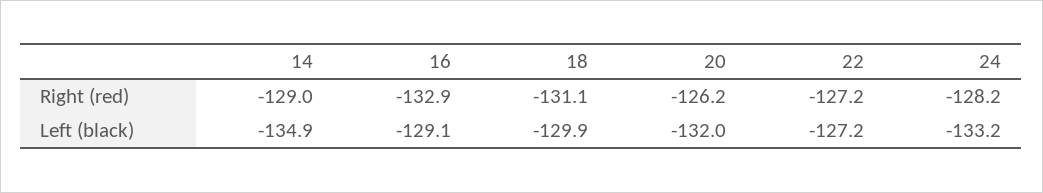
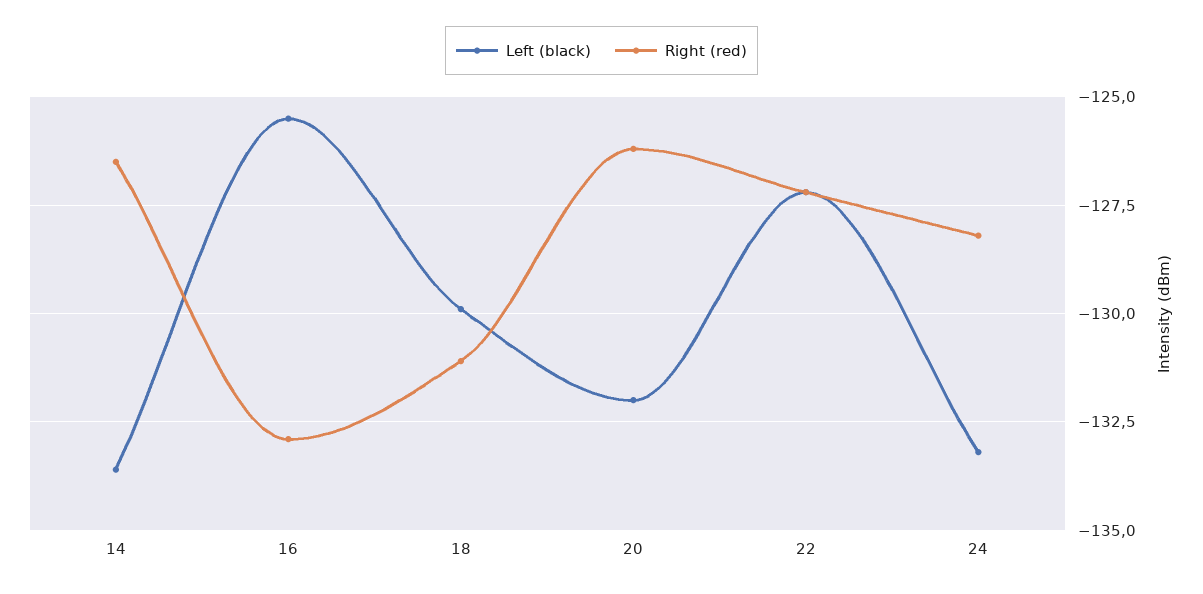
  {
    "Right (red)": {
-     "14": -129,
+     "14": -126.5,
      "16": -132.9,
      "18": -131.1,
      "20": -126.2,
      "22": -127.2,
      "24": -128.2
    },
    "Left (black)": {
-     "14": -134.9,
+     "14": -133.5,
-     "16": -129.1,
+     "16": -125.5,
      "18": -129.9,
      "20": -132,
      "22": -127.2,
      "24": -133.2
    }
  }

